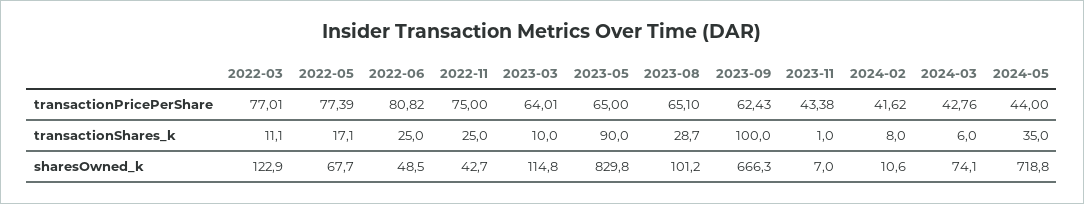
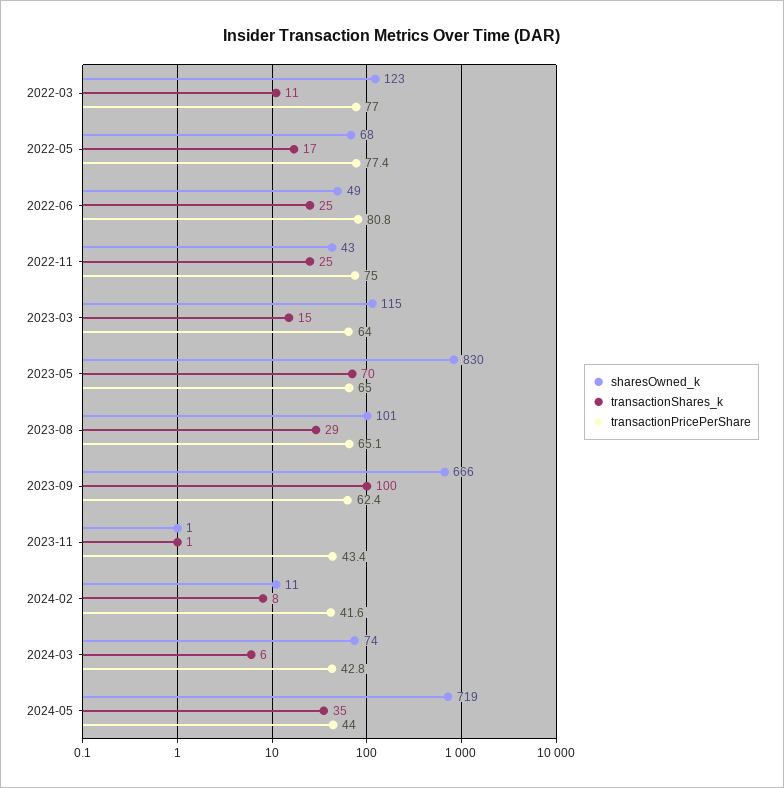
  {
    "transactionPricePerShare": {
      "2022-03": 77.01,
      "2022-05": 77.39,
      "2022-06": 80.82,
      "2022-11": 75,
      "2023-03": 64.01,
      "2023-05": 65,
      "2023-08": 65.1,
      "2023-09": 62.43,
      "2023-11": 43.38,
      "2024-02": 41.62,
      "2024-03": 42.76,
      "2024-05": 44
    },
    "transactionShares_k": {
      "2022-03": 11.1,
      "2022-05": 17.1,
      "2022-06": 25,
      "2022-11": 25,
-     "2023-03": 10,
+     "2023-03": 15,
-     "2023-05": 90,
+     "2023-05": 70,
      "2023-08": 28.7,
      "2023-09": 100,
      "2023-11": 1,
      "2024-02": 8,
      "2024-03": 6,
      "2024-05": 35
    },
    "sharesOwned_k": {
      "2022-03": 122.9,
      "2022-05": 67.7,
      "2022-06": 48.5,
      "2022-11": 42.7,
      "2023-03": 114.8,
      "2023-05": 829.8,
      "2023-08": 101.2,
      "2023-09": 666.3,
-     "2023-11": 7,
+     "2023-11": 1,
      "2024-02": 10.6,
      "2024-03": 74.1,
      "2024-05": 718.8
    }
  }

